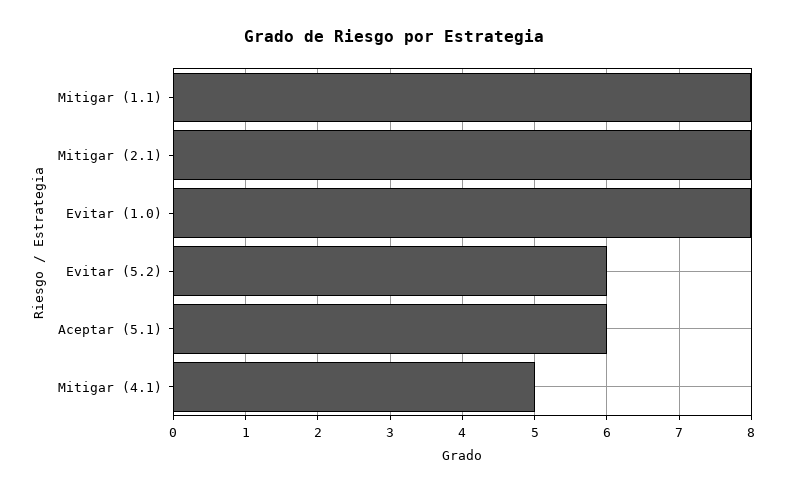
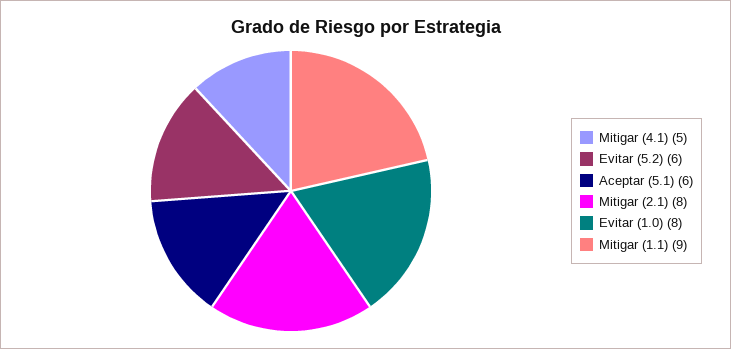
  {
-   "Mitigar (1.1)": 8,
+   "Mitigar (1.1)": 9,
    "Mitigar (2.1)": 8,
    "Evitar (1.0)": 8,
    "Evitar (5.2)": 6,
    "Aceptar (5.1)": 6,
    "Mitigar (4.1)": 5
  }

